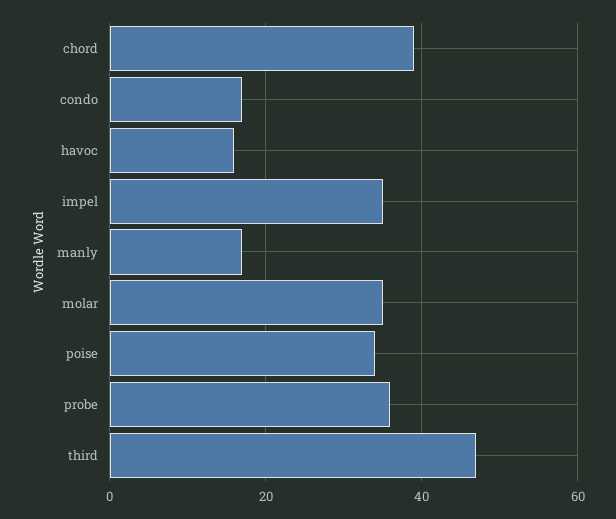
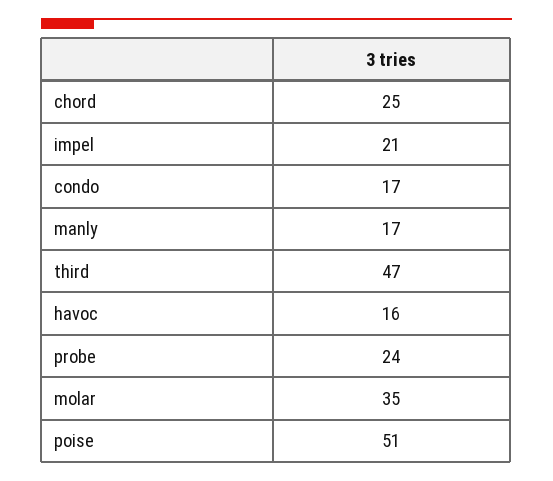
  {
-   "chord": 40,
+   "chord": 25,
    "condo": 17,
    "havoc": 16,
-   "impel": 35,
+   "impel": 21,
    "manly": 17,
    "molar": 35,
-   "poise": 35,
+   "poise": 51,
-   "probe": 35,
+   "probe": 24,
    "third": 47
  }

